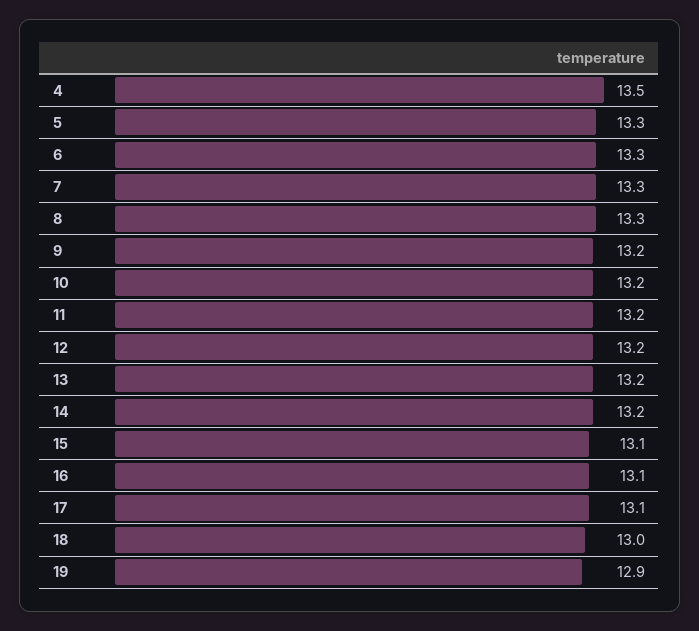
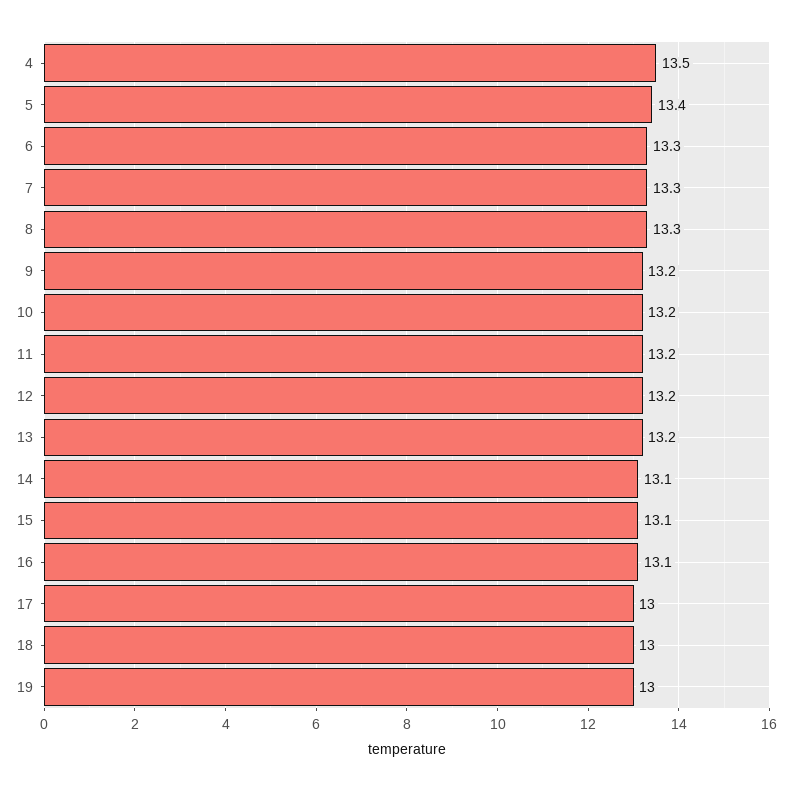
  {
    "4": 13.5,
-   "5": 13.3,
+   "5": 13.4,
    "6": 13.3,
    "7": 13.3,
    "8": 13.3,
    "9": 13.2,
    "10": 13.2,
    "11": 13.2,
    "12": 13.2,
    "13": 13.2,
-   "14": 13.2,
+   "14": 13.1,
    "15": 13.1,
    "16": 13.1,
-   "17": 13.1,
+   "17": 13,
    "18": 13,
-   "19": 12.9
+   "19": 13
  }

